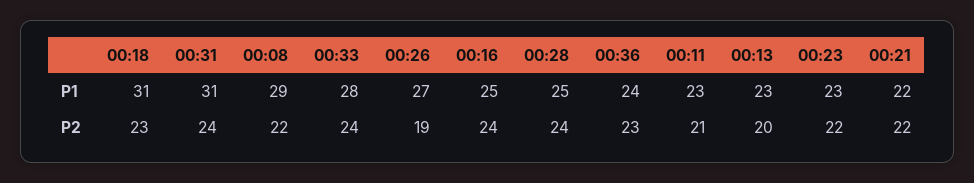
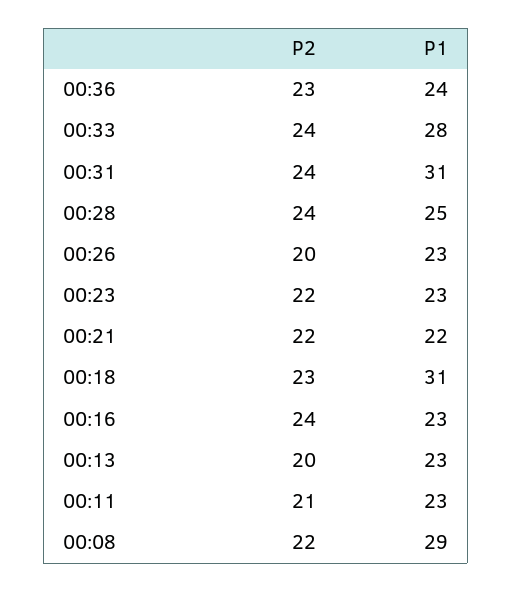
  {
    "00:18": {
      "P1": 31,
      "P2": 23
    },
    "00:31": {
      "P1": 31,
      "P2": 24
    },
    "00:08": {
      "P1": 29,
      "P2": 22
    },
    "00:33": {
      "P1": 28,
      "P2": 24
    },
    "00:26": {
-     "P1": 27,
+     "P1": 23,
-     "P2": 19
+     "P2": 20
    },
    "00:16": {
-     "P1": 25,
+     "P1": 23,
      "P2": 24
    },
    "00:28": {
      "P1": 25,
      "P2": 24
    },
    "00:36": {
      "P1": 24,
      "P2": 23
    },
    "00:11": {
      "P1": 23,
      "P2": 21
    },
    "00:13": {
      "P1": 23,
      "P2": 20
    },
    "00:23": {
      "P1": 23,
      "P2": 22
    },
    "00:21": {
      "P1": 22,
      "P2": 22
    }
  }

